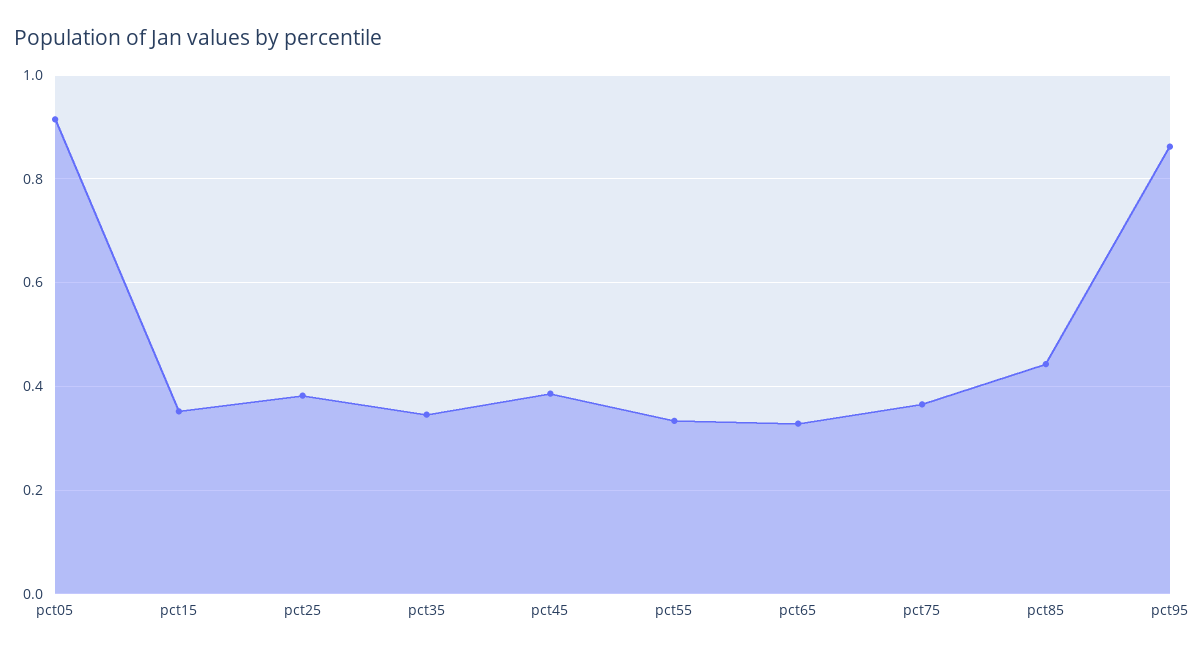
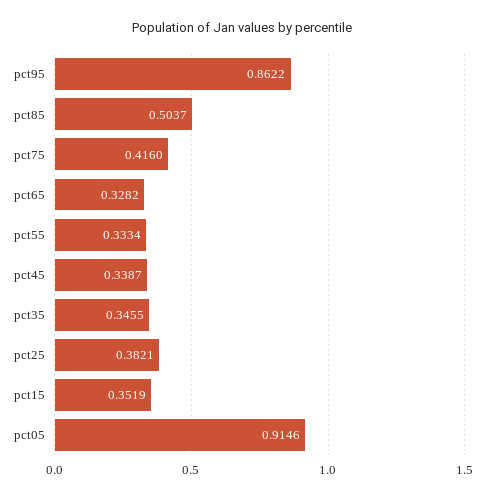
  {
    "pct05": 0.9146,
    "pct15": 0.3519,
    "pct25": 0.3821,
    "pct35": 0.3455,
-   "pct45": 0.38,
+   "pct45": 0.3387,
    "pct55": 0.3334,
    "pct65": 0.3282,
-   "pct75": 0.36,
+   "pct75": 0.416,
-   "pct85": 0.44,
+   "pct85": 0.5037,
    "pct95": 0.8622
  }

